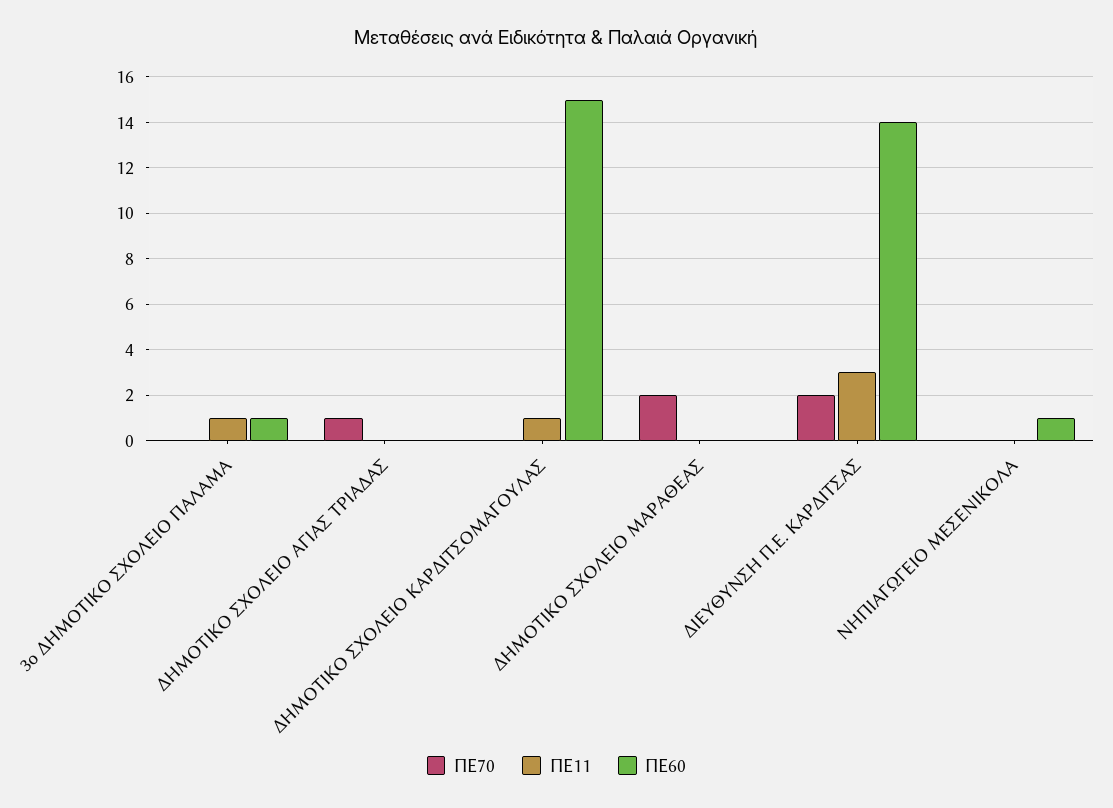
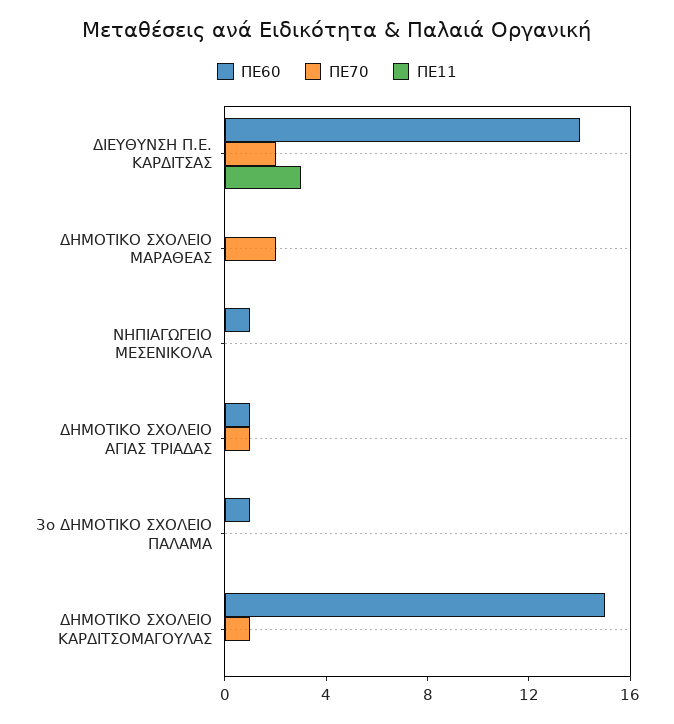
  {
    "ΠΕ70": {
      "3ο ΔΗΜΟΤΙΚΟ ΣΧΟΛΕΙΟ ΠΑΛΑΜΑ": 0,
      "ΔΗΜΟΤΙΚΟ ΣΧΟΛΕΙΟ ΑΓΙΑΣ ΤΡΙΑΔΑΣ": 1,
-     "ΔΗΜΟΤΙΚΟ ΣΧΟΛΕΙΟ ΚΑΡΔΙΤΣΟΜΑΓΟΥΛΑΣ": 0,
+     "ΔΗΜΟΤΙΚΟ ΣΧΟΛΕΙΟ ΚΑΡΔΙΤΣΟΜΑΓΟΥΛΑΣ": 1,
      "ΔΗΜΟΤΙΚΟ ΣΧΟΛΕΙΟ ΜΑΡΑΘΕΑΣ": 2,
      "ΔΙΕΥΘΥΝΣΗ Π.Ε. ΚΑΡΔΙΤΣΑΣ": 2,
      "ΝΗΠΙΑΓΩΓΕΙΟ ΜΕΣΕΝΙΚΟΛΑ": 0
    },
    "ΠΕ11": {
-     "3ο ΔΗΜΟΤΙΚΟ ΣΧΟΛΕΙΟ ΠΑΛΑΜΑ": 1,
+     "3ο ΔΗΜΟΤΙΚΟ ΣΧΟΛΕΙΟ ΠΑΛΑΜΑ": 0,
      "ΔΗΜΟΤΙΚΟ ΣΧΟΛΕΙΟ ΑΓΙΑΣ ΤΡΙΑΔΑΣ": 0,
-     "ΔΗΜΟΤΙΚΟ ΣΧΟΛΕΙΟ ΚΑΡΔΙΤΣΟΜΑΓΟΥΛΑΣ": 1,
+     "ΔΗΜΟΤΙΚΟ ΣΧΟΛΕΙΟ ΚΑΡΔΙΤΣΟΜΑΓΟΥΛΑΣ": 0,
      "ΔΗΜΟΤΙΚΟ ΣΧΟΛΕΙΟ ΜΑΡΑΘΕΑΣ": 0,
      "ΔΙΕΥΘΥΝΣΗ Π.Ε. ΚΑΡΔΙΤΣΑΣ": 3,
      "ΝΗΠΙΑΓΩΓΕΙΟ ΜΕΣΕΝΙΚΟΛΑ": 0
    },
    "ΠΕ60": {
      "3ο ΔΗΜΟΤΙΚΟ ΣΧΟΛΕΙΟ ΠΑΛΑΜΑ": 1,
-     "ΔΗΜΟΤΙΚΟ ΣΧΟΛΕΙΟ ΑΓΙΑΣ ΤΡΙΑΔΑΣ": 0,
+     "ΔΗΜΟΤΙΚΟ ΣΧΟΛΕΙΟ ΑΓΙΑΣ ΤΡΙΑΔΑΣ": 1,
      "ΔΗΜΟΤΙΚΟ ΣΧΟΛΕΙΟ ΚΑΡΔΙΤΣΟΜΑΓΟΥΛΑΣ": 15,
      "ΔΗΜΟΤΙΚΟ ΣΧΟΛΕΙΟ ΜΑΡΑΘΕΑΣ": 0,
      "ΔΙΕΥΘΥΝΣΗ Π.Ε. ΚΑΡΔΙΤΣΑΣ": 14,
      "ΝΗΠΙΑΓΩΓΕΙΟ ΜΕΣΕΝΙΚΟΛΑ": 1
    }
  }

